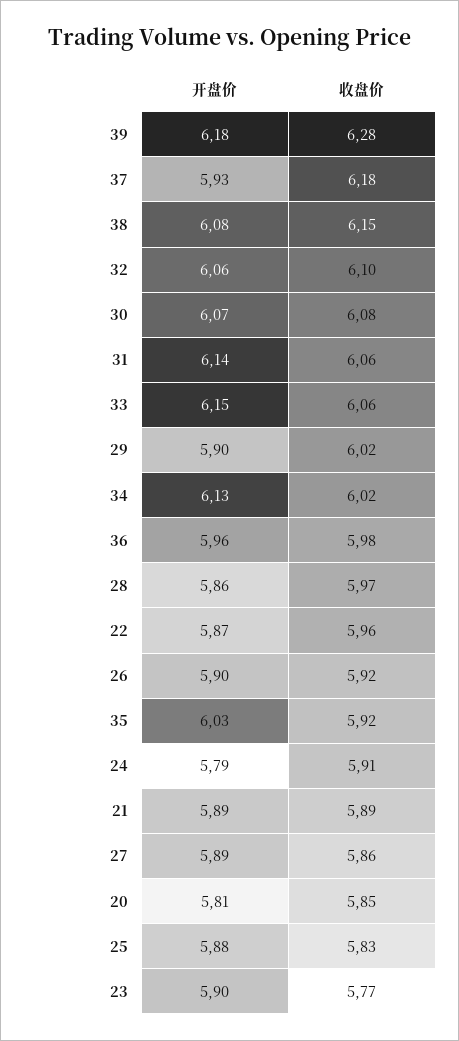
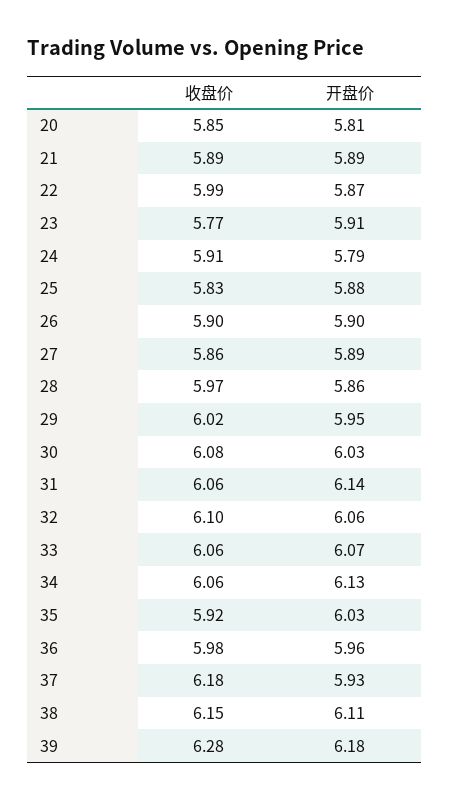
  {
    "开盘价": {
      "39": 6.18,
      "37": 5.93,
-     "38": 6.08,
+     "38": 6.11,
      "32": 6.06,
-     "30": 6.07,
+     "30": 6.03,
      "31": 6.14,
-     "33": 6.15,
+     "33": 6.07,
-     "29": 5.9,
+     "29": 5.95,
      "34": 6.13,
      "36": 5.96,
      "28": 5.86,
      "22": 5.87,
      "26": 5.9,
      "35": 6.03,
      "24": 5.79,
      "21": 5.89,
      "27": 5.89,
      "20": 5.81,
      "25": 5.88,
-     "23": 5.9
+     "23": 5.91
    },
    "收盘价": {
      "39": 6.28,
      "37": 6.18,
      "38": 6.15,
      "32": 6.1,
      "30": 6.08,
      "31": 6.06,
      "33": 6.06,
      "29": 6.02,
-     "34": 6.02,
+     "34": 6.06,
      "36": 5.98,
      "28": 5.97,
-     "22": 5.96,
+     "22": 5.99,
-     "26": 5.92,
+     "26": 5.9,
      "35": 5.92,
      "24": 5.91,
      "21": 5.89,
      "27": 5.86,
      "20": 5.85,
      "25": 5.83,
      "23": 5.77
    }
  }

